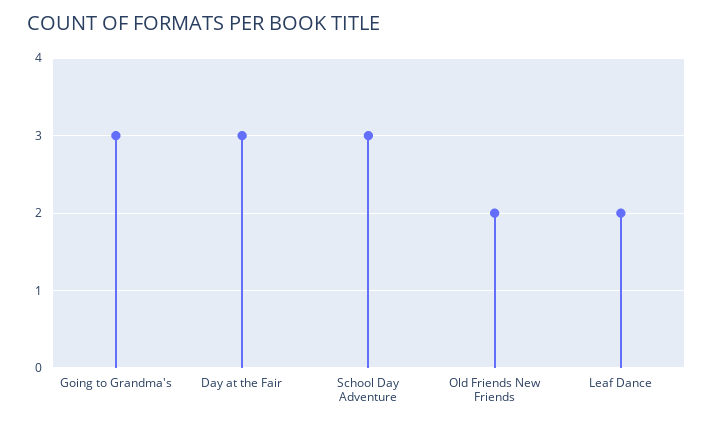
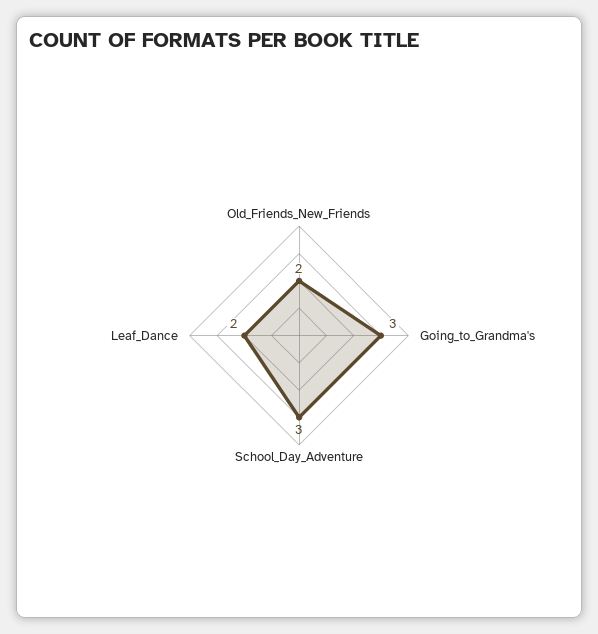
  {
    "Going to Grandma's": 3,
-   "Day at the Fair": 3,
    "School Day Adventure": 3,
    "Old Friends New Friends": 2,
    "Leaf Dance": 2
  }

